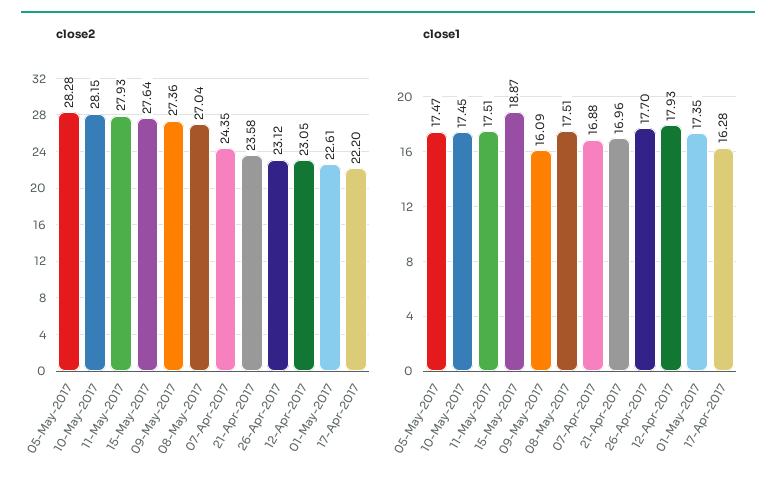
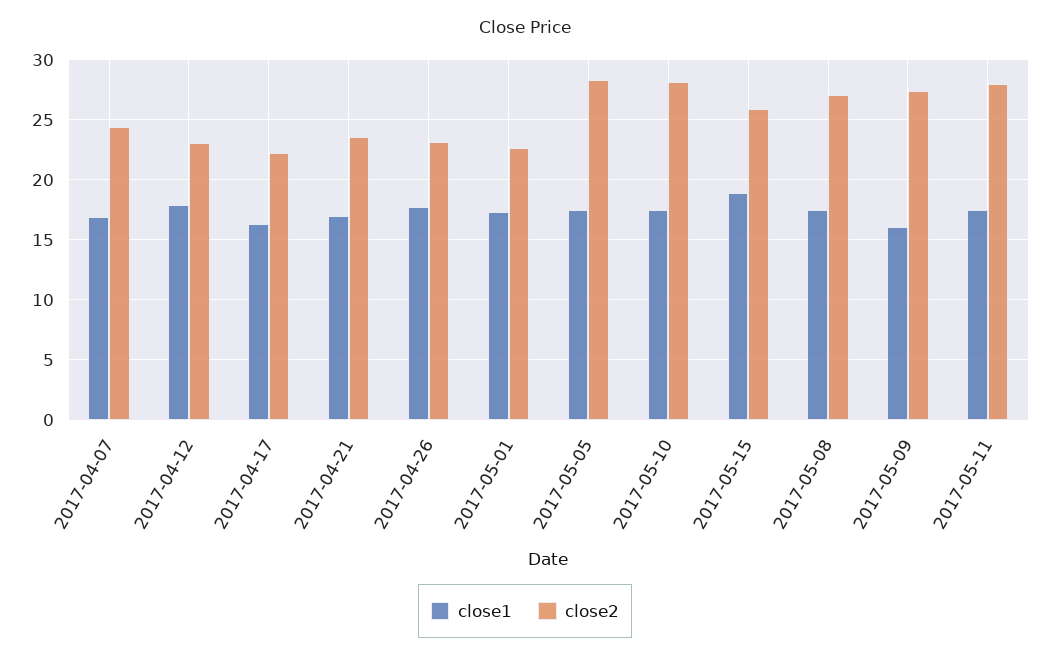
  {
    "close2": {
      "05-May-2017": 28.28,
      "10-May-2017": 28.15,
      "11-May-2017": 27.93,
-     "15-May-2017": 27.64,
+     "15-May-2017": 26,
      "09-May-2017": 27.36,
      "08-May-2017": 27.04,
      "07-Apr-2017": 24.35,
      "21-Apr-2017": 23.58,
      "26-Apr-2017": 23.12,
      "12-Apr-2017": 23.05,
      "01-May-2017": 22.61,
      "17-Apr-2017": 22.2
    },
    "close1": {
      "05-May-2017": 17.47,
      "10-May-2017": 17.45,
      "11-May-2017": 17.51,
      "15-May-2017": 18.87,
      "09-May-2017": 16.09,
      "08-May-2017": 17.51,
      "07-Apr-2017": 16.88,
      "21-Apr-2017": 16.96,
      "26-Apr-2017": 17.7,
      "12-Apr-2017": 17.93,
      "01-May-2017": 17.35,
      "17-Apr-2017": 16.28
    }
  }

